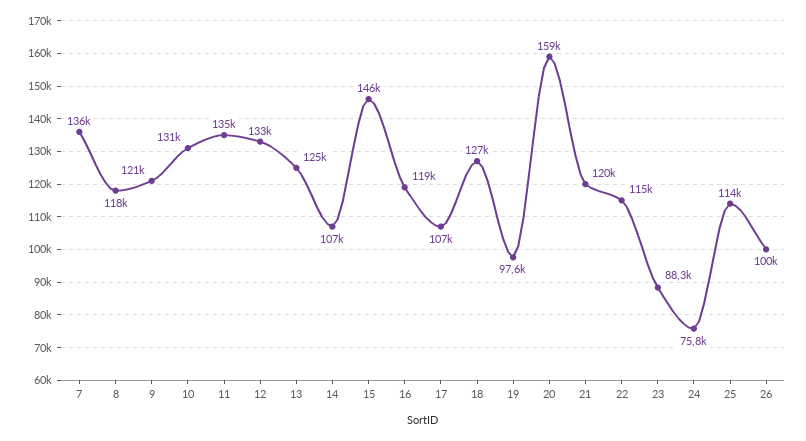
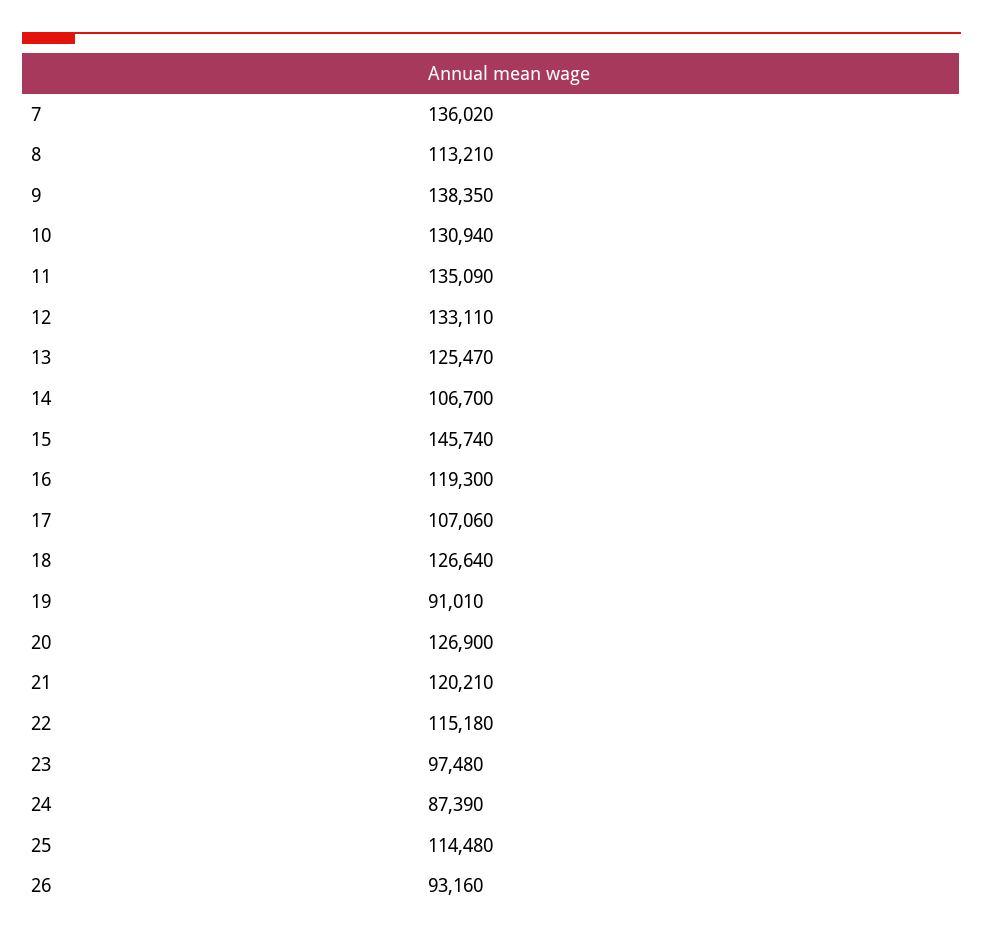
  {
    "7": 136020,
-   "8": 118000,
+   "8": 113210,
-   "9": 121000,
+   "9": 138350,
    "10": 130940,
    "11": 135090,
    "12": 133110,
    "13": 125470,
    "14": 106700,
    "15": 145740,
    "16": 119300,
    "17": 107060,
    "18": 126640,
-   "19": 97600,
+   "19": 91010,
-   "20": 159000,
+   "20": 126900,
    "21": 120210,
    "22": 115180,
-   "23": 88300,
+   "23": 97480,
-   "24": 75800,
+   "24": 87390,
    "25": 114480,
-   "26": 100000
+   "26": 93160
  }

